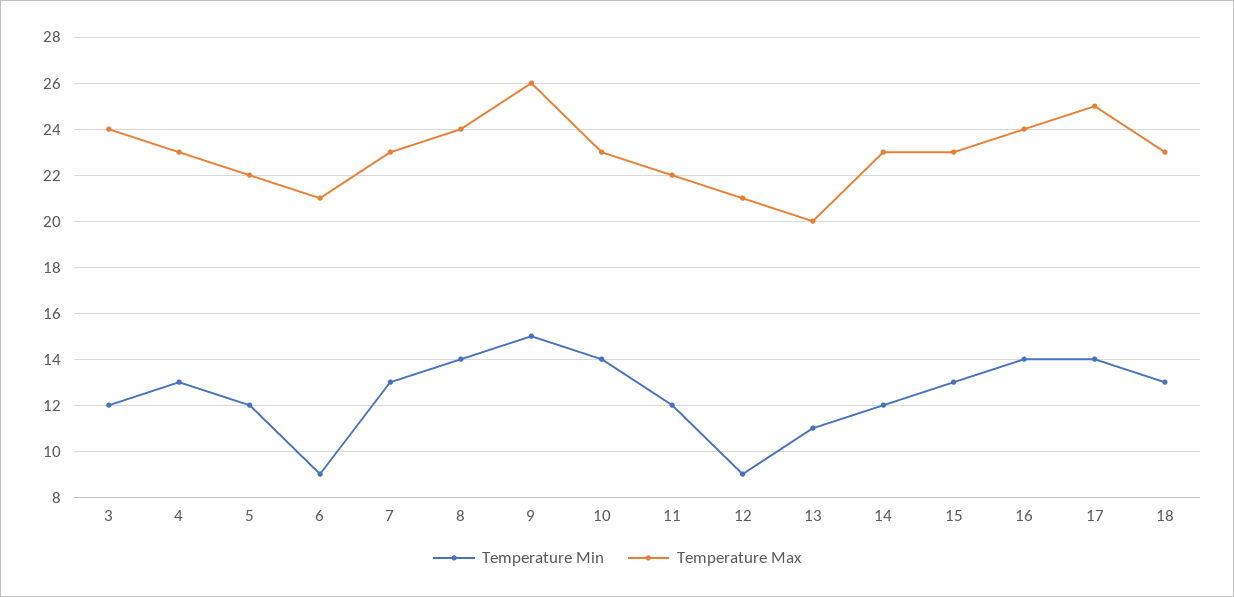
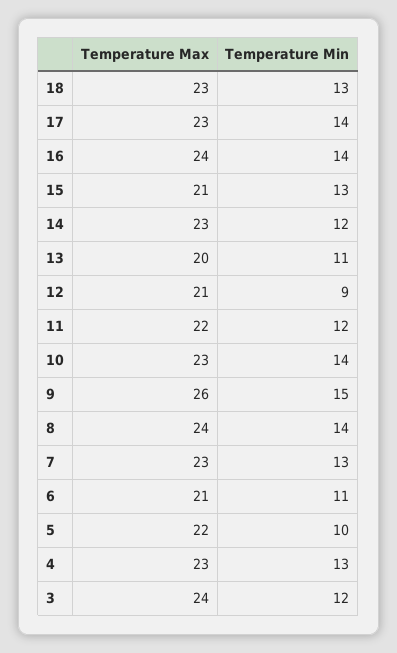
  {
    "Temperature Min": {
      "3": 12,
      "4": 13,
-     "5": 12,
+     "5": 10,
-     "6": 9,
+     "6": 11,
      "7": 13,
      "8": 14,
      "9": 15,
      "10": 14,
      "11": 12,
      "12": 9,
      "13": 11,
      "14": 12,
      "15": 13,
      "16": 14,
      "17": 14,
      "18": 13
    },
    "Temperature Max": {
      "3": 24,
      "4": 23,
      "5": 22,
      "6": 21,
      "7": 23,
      "8": 24,
      "9": 26,
      "10": 23,
      "11": 22,
      "12": 21,
      "13": 20,
      "14": 23,
-     "15": 23,
+     "15": 21,
      "16": 24,
-     "17": 25,
+     "17": 23,
      "18": 23
    }
  }

